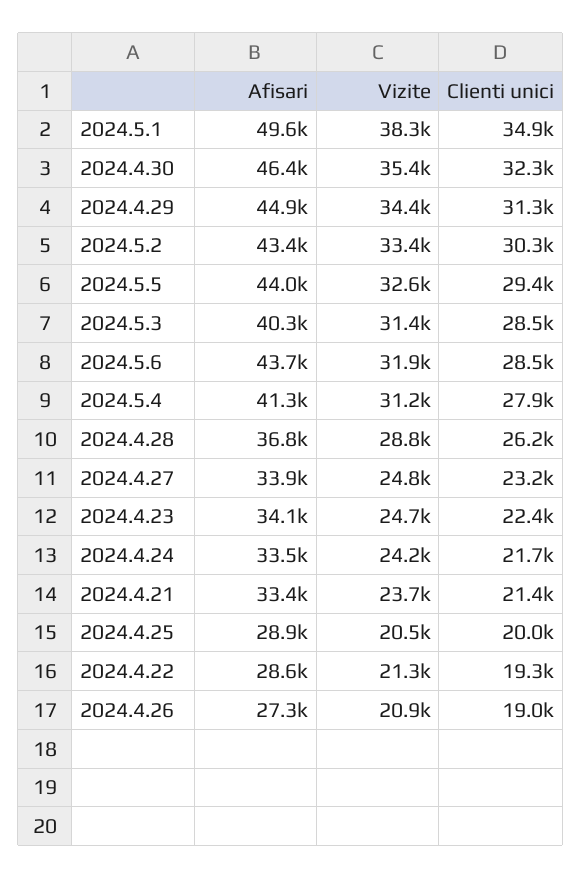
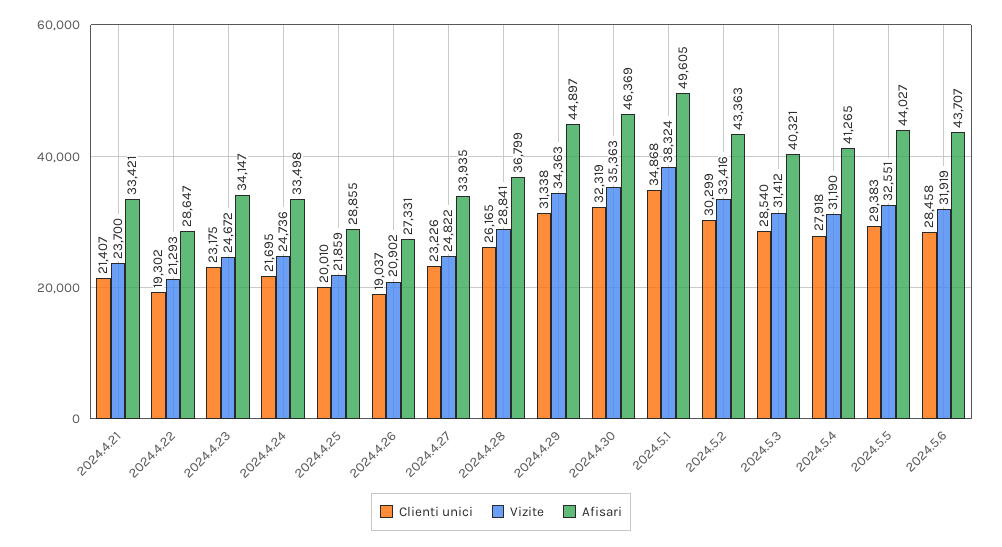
  {
    "Afisari": {
      "2024.5.1": 49605,
      "2024.4.30": 46369,
      "2024.4.29": 44897,
      "2024.5.2": 43363,
      "2024.5.5": 44027,
      "2024.5.3": 40321,
      "2024.5.6": 43707,
      "2024.5.4": 41265,
      "2024.4.28": 36799,
      "2024.4.27": 33935,
      "2024.4.23": 34147,
      "2024.4.24": 33498,
      "2024.4.21": 33421,
      "2024.4.25": 28855,
      "2024.4.22": 28647,
      "2024.4.26": 27331
    },
    "Vizite": {
      "2024.5.1": 38324,
      "2024.4.30": 35363,
      "2024.4.29": 34363,
      "2024.5.2": 33416,
      "2024.5.5": 32551,
      "2024.5.3": 31412,
      "2024.5.6": 31919,
      "2024.5.4": 31190,
      "2024.4.28": 28841,
      "2024.4.27": 24822,
      "2024.4.23": 24672,
-     "2024.4.24": 24200,
+     "2024.4.24": 24736,
      "2024.4.21": 23700,
-     "2024.4.25": 20500,
+     "2024.4.25": 21859,
      "2024.4.22": 21293,
      "2024.4.26": 20902
    },
    "Clienti unici": {
      "2024.5.1": 34868,
      "2024.4.30": 32319,
      "2024.4.29": 31338,
      "2024.5.2": 30299,
      "2024.5.5": 29383,
      "2024.5.3": 28540,
      "2024.5.6": 28458,
      "2024.5.4": 27918,
      "2024.4.28": 26165,
      "2024.4.27": 23226,
-     "2024.4.23": 22400,
+     "2024.4.23": 23175,
      "2024.4.24": 21695,
      "2024.4.21": 21407,
      "2024.4.25": 20010,
      "2024.4.22": 19302,
      "2024.4.26": 19037
    }
  }

